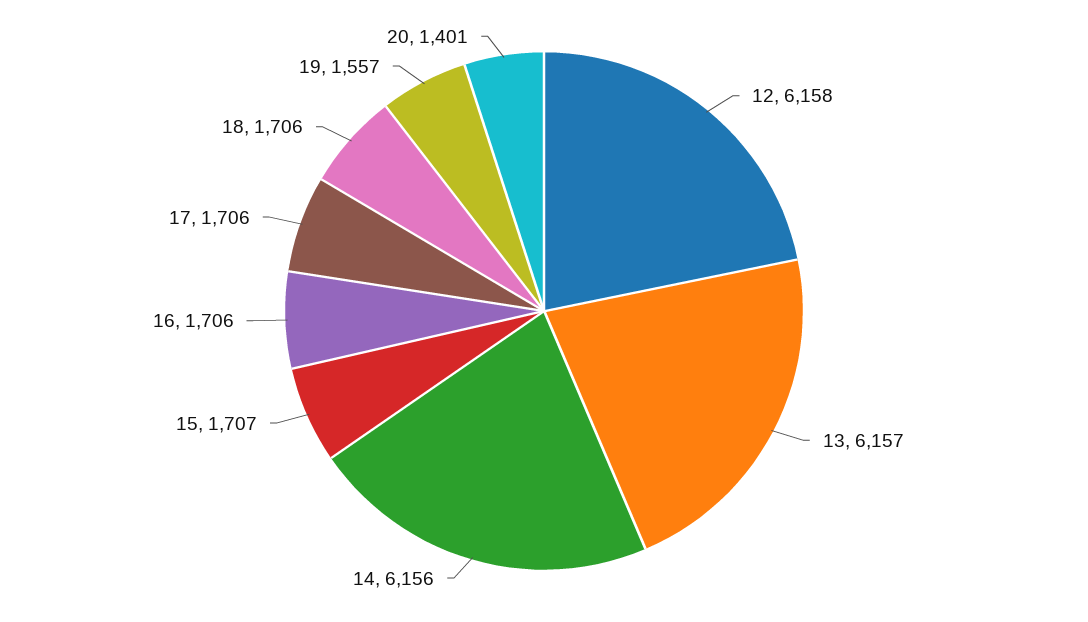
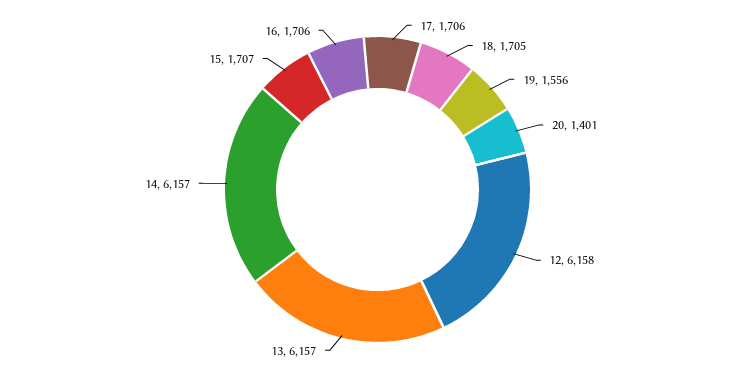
  {
    "12": 6158,
    "13": 6157,
-   "14": 6156,
+   "14": 6157,
    "15": 1707,
    "16": 1706,
    "17": 1706,
-   "18": 1706,
+   "18": 1705,
-   "19": 1557,
+   "19": 1556,
    "20": 1401
  }

